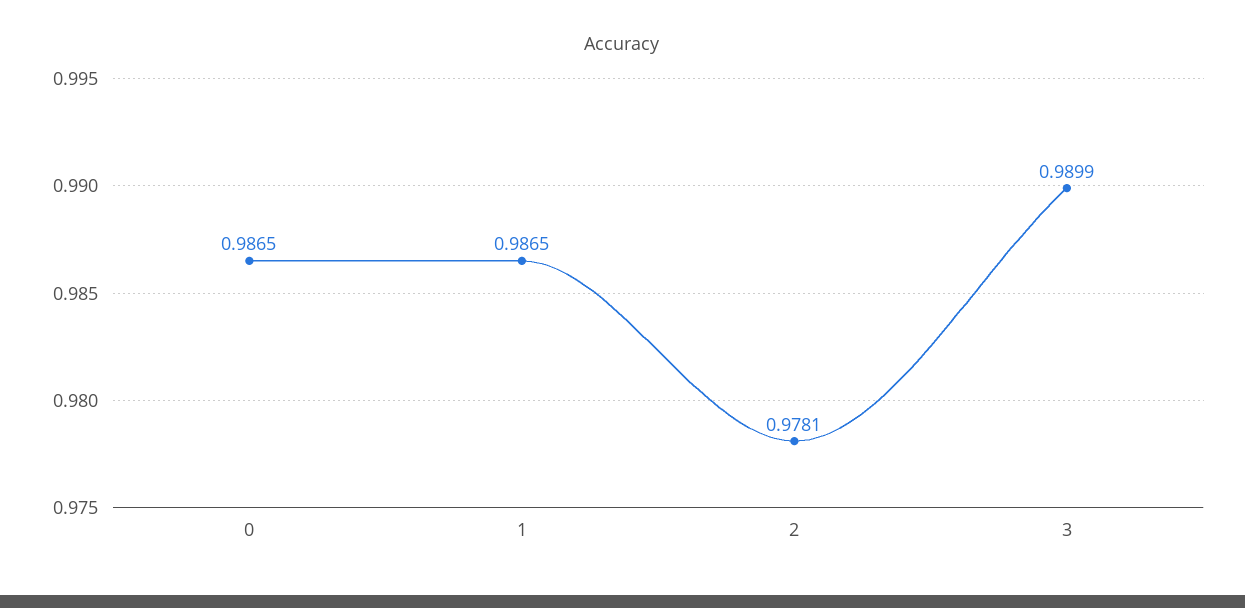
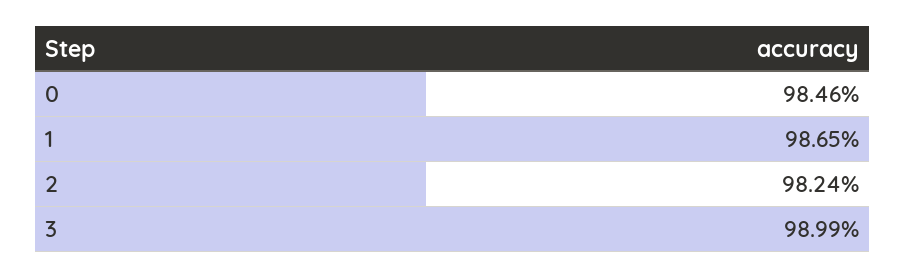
  {
-   "0": 0.9865,
+   "0": 0.9846,
    "1": 0.9865,
-   "2": 0.9781,
+   "2": 0.9824,
    "3": 0.9899
  }

